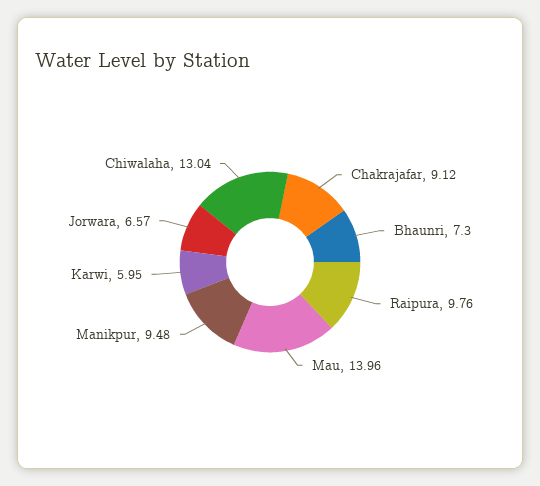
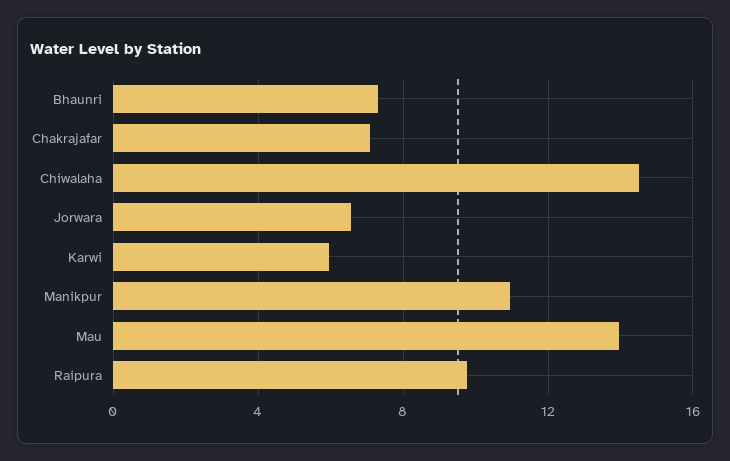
  {
-   "Chakrajafar": 9.12,
+   "Chakrajafar": 7,
    "Bhaunri": 7.3,
    "Raipura": 9.76,
    "Mau": 13.96,
-   "Manikpur": 9.48,
+   "Manikpur": 11,
    "Karwi": 5.95,
    "Jorwara": 6.57,
-   "Chiwalaha": 13.04
+   "Chiwalaha": 14.5
  }

